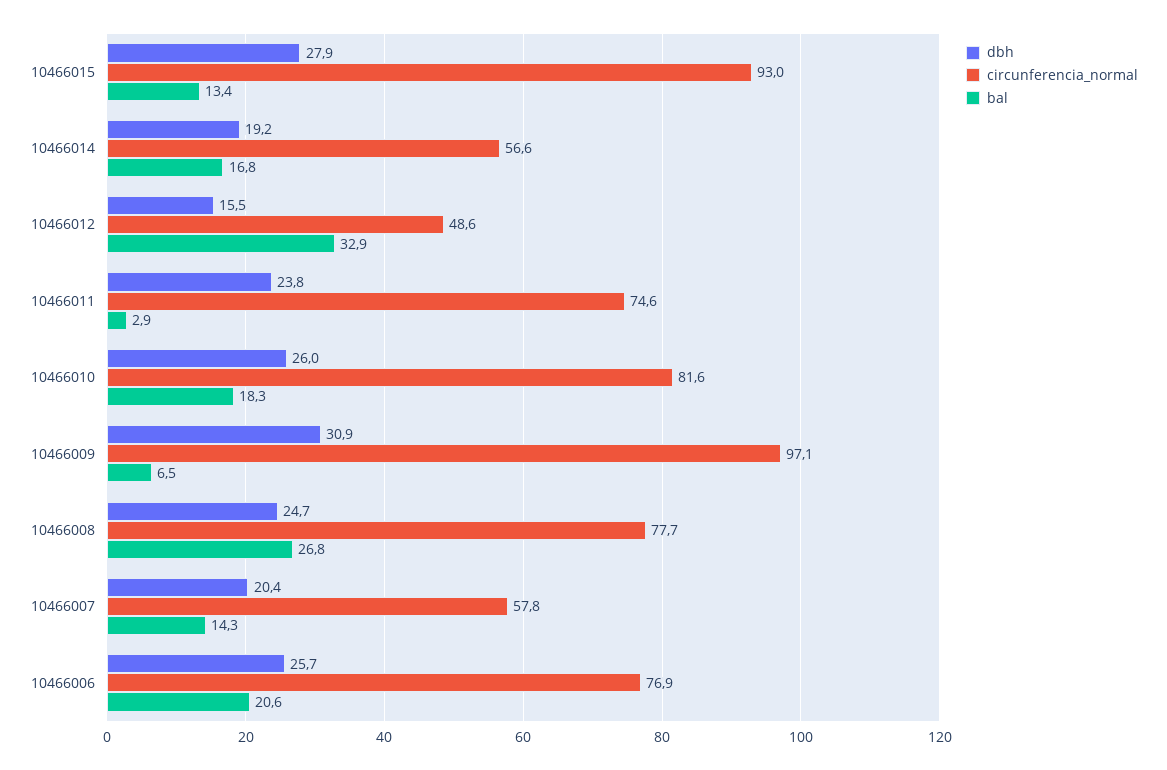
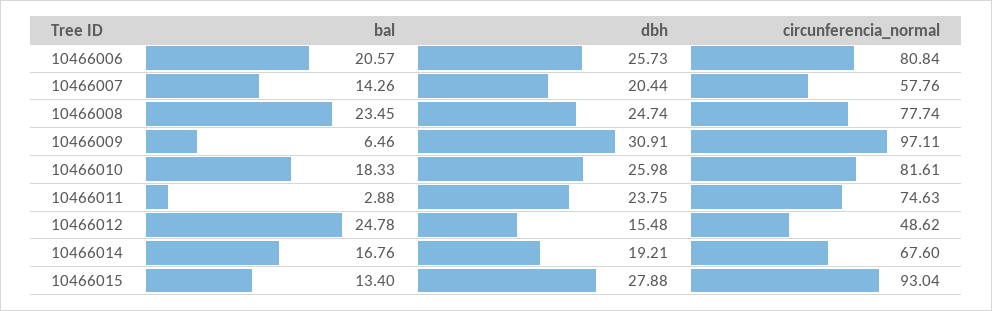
  {
    "dbh": {
      "10466015": 27.88,
      "10466014": 19.21,
      "10466012": 15.48,
      "10466011": 23.75,
      "10466010": 25.98,
      "10466009": 30.91,
      "10466008": 24.74,
      "10466007": 20.44,
      "10466006": 25.73
    },
    "circunferencia_normal": {
      "10466015": 93.04,
-     "10466014": 56.6,
+     "10466014": 67.6,
      "10466012": 48.62,
      "10466011": 74.63,
      "10466010": 81.61,
      "10466009": 97.11,
      "10466008": 77.74,
      "10466007": 57.76,
-     "10466006": 76.9
+     "10466006": 80.84
    },
    "bal": {
      "10466015": 13.4,
      "10466014": 16.76,
-     "10466012": 32.9,
+     "10466012": 24.78,
      "10466011": 2.88,
      "10466010": 18.33,
      "10466009": 6.46,
-     "10466008": 26.8,
+     "10466008": 23.45,
      "10466007": 14.26,
      "10466006": 20.57
    }
  }

